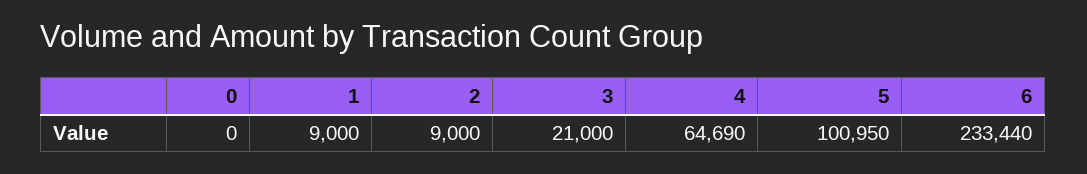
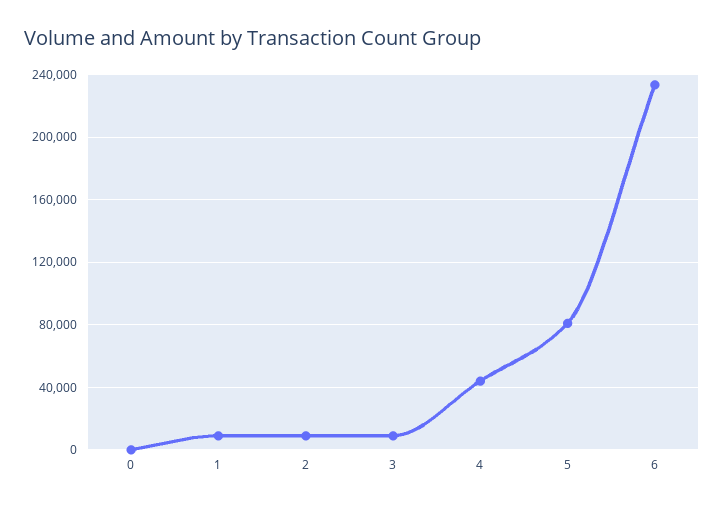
  {
    "0": 0,
    "1": 9000,
    "2": 9000,
-   "3": 21000,
+   "3": 10000,
-   "4": 64690,
+   "4": 45000,
-   "5": 100950,
+   "5": 80000,
    "6": 233440
  }

